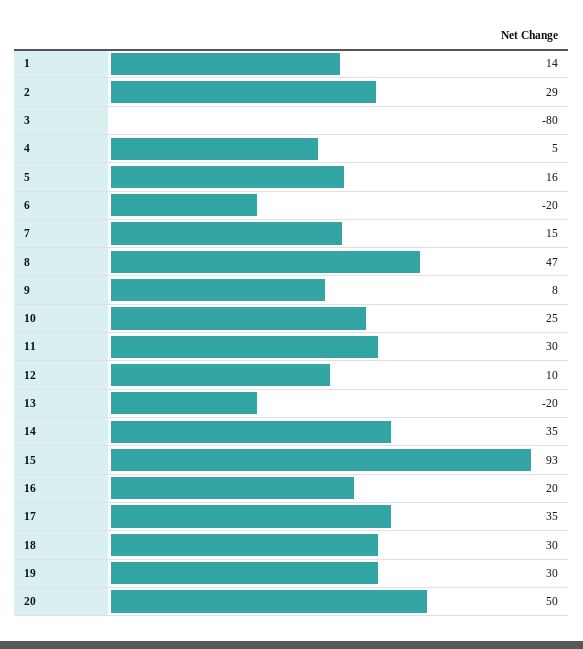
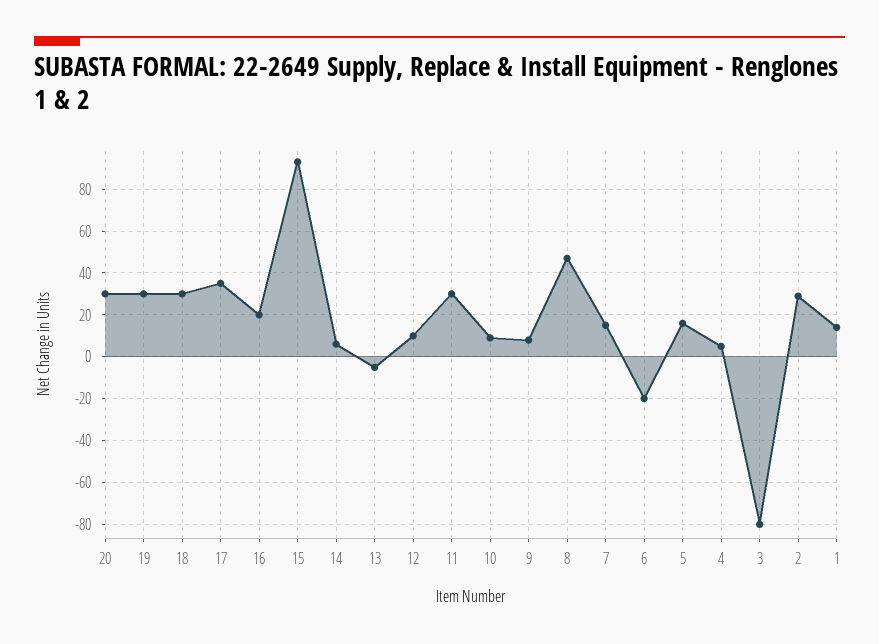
  {
    "1": 14,
    "2": 29,
    "3": -80,
    "4": 5,
    "5": 16,
    "6": -20,
    "7": 15,
    "8": 47,
    "9": 8,
-   "10": 25,
+   "10": 10,
    "11": 30,
    "12": 10,
-   "13": -20,
+   "13": -5,
-   "14": 35,
+   "14": 5,
    "15": 93,
    "16": 20,
    "17": 35,
    "18": 30,
    "19": 30,
-   "20": 50
+   "20": 30
  }

